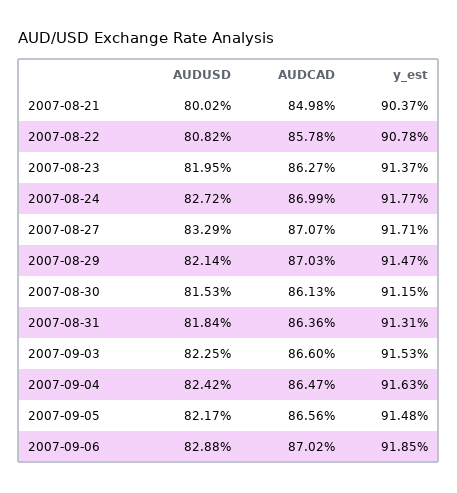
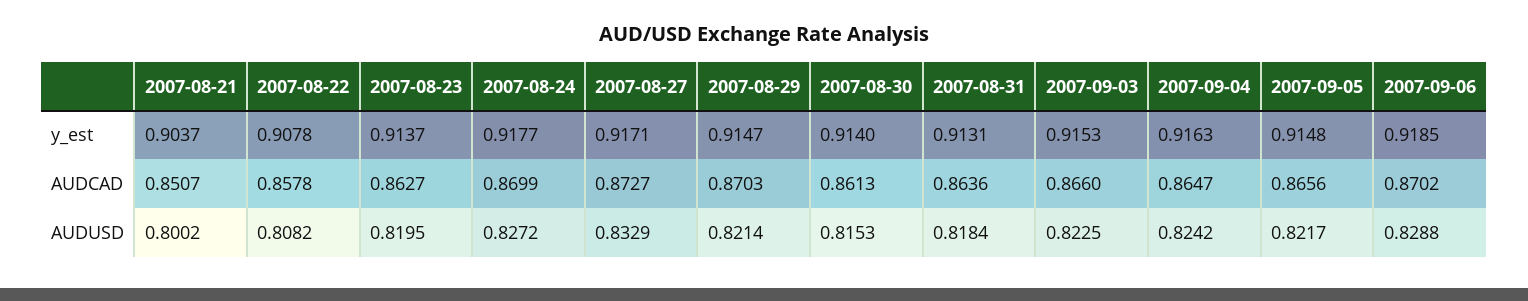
  {
    "AUDUSD": {
      "2007-08-21": 0.8002,
      "2007-08-22": 0.8082,
      "2007-08-23": 0.8195,
      "2007-08-24": 0.8272,
      "2007-08-27": 0.8329,
      "2007-08-29": 0.8214,
      "2007-08-30": 0.8153,
      "2007-08-31": 0.8184,
      "2007-09-03": 0.8225,
      "2007-09-04": 0.8242,
      "2007-09-05": 0.8217,
      "2007-09-06": 0.8288
    },
    "AUDCAD": {
-     "2007-08-21": 0.8498,
+     "2007-08-21": 0.8507,
      "2007-08-22": 0.8578,
      "2007-08-23": 0.8627,
      "2007-08-24": 0.8699,
-     "2007-08-27": 0.8707,
+     "2007-08-27": 0.8727,
      "2007-08-29": 0.8703,
      "2007-08-30": 0.8613,
      "2007-08-31": 0.8636,
      "2007-09-03": 0.866,
      "2007-09-04": 0.8647,
      "2007-09-05": 0.8656,
      "2007-09-06": 0.8702
    },
    "y_est": {
      "2007-08-21": 0.9037,
      "2007-08-22": 0.9078,
      "2007-08-23": 0.9137,
      "2007-08-24": 0.9177,
      "2007-08-27": 0.9171,
      "2007-08-29": 0.9147,
-     "2007-08-30": 0.9115,
+     "2007-08-30": 0.914,
      "2007-08-31": 0.9131,
      "2007-09-03": 0.9153,
      "2007-09-04": 0.9163,
      "2007-09-05": 0.9148,
      "2007-09-06": 0.9185
    }
  }

